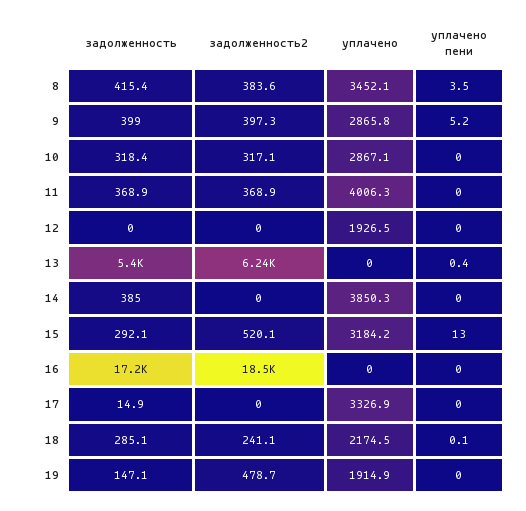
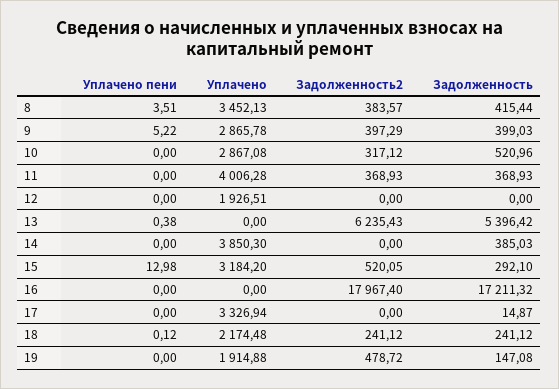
  {
    "задолженность": {
      "8": 415.44,
      "9": 399.03,
-     "10": 318.4,
+     "10": 520.96,
      "11": 368.93,
      "12": 0,
      "13": 5396.42,
      "14": 385.03,
      "15": 292.1,
      "16": 17211.32,
      "17": 14.87,
-     "18": 285.1,
+     "18": 241.12,
      "19": 147.08
    },
    "задолженность2": {
      "8": 383.57,
      "9": 397.29,
      "10": 317.12,
      "11": 368.93,
      "12": 0,
      "13": 6235.43,
      "14": 0,
      "15": 520.05,
-     "16": 18500,
+     "16": 17967.4,
      "17": 0,
      "18": 241.12,
      "19": 478.72
    },
    "уплачено": {
      "8": 3452.13,
      "9": 2865.78,
      "10": 2867.08,
      "11": 4006.28,
      "12": 1926.51,
      "13": 0,
      "14": 3850.3,
      "15": 3184.2,
      "16": 0,
      "17": 3326.94,
      "18": 2174.48,
      "19": 1914.88
    },
    "уплачено пени": {
      "8": 3.51,
      "9": 5.22,
      "10": 0,
      "11": 0,
      "12": 0,
      "13": 0.38,
      "14": 0,
      "15": 12.98,
      "16": 0,
      "17": 0,
      "18": 0.12,
      "19": 0
    }
  }

